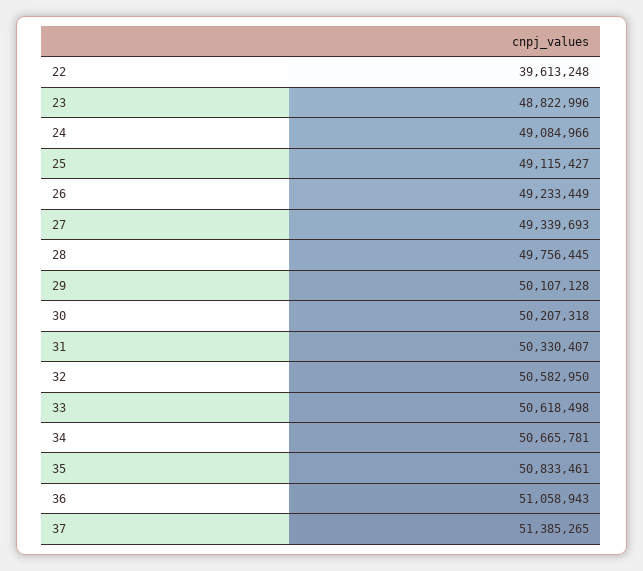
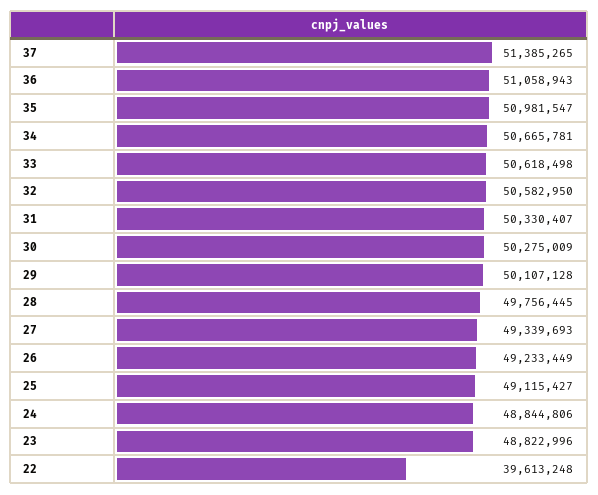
  {
    "22": 39613248,
    "23": 48822996,
-   "24": 49084966,
+   "24": 48844806,
    "25": 49115427,
    "26": 49233449,
    "27": 49339693,
    "28": 49756445,
    "29": 50107128,
-   "30": 50207318,
+   "30": 50275009,
    "31": 50330407,
    "32": 50582950,
    "33": 50618498,
    "34": 50665781,
-   "35": 50833461,
+   "35": 50981547,
    "36": 51058943,
    "37": 51385265
  }

